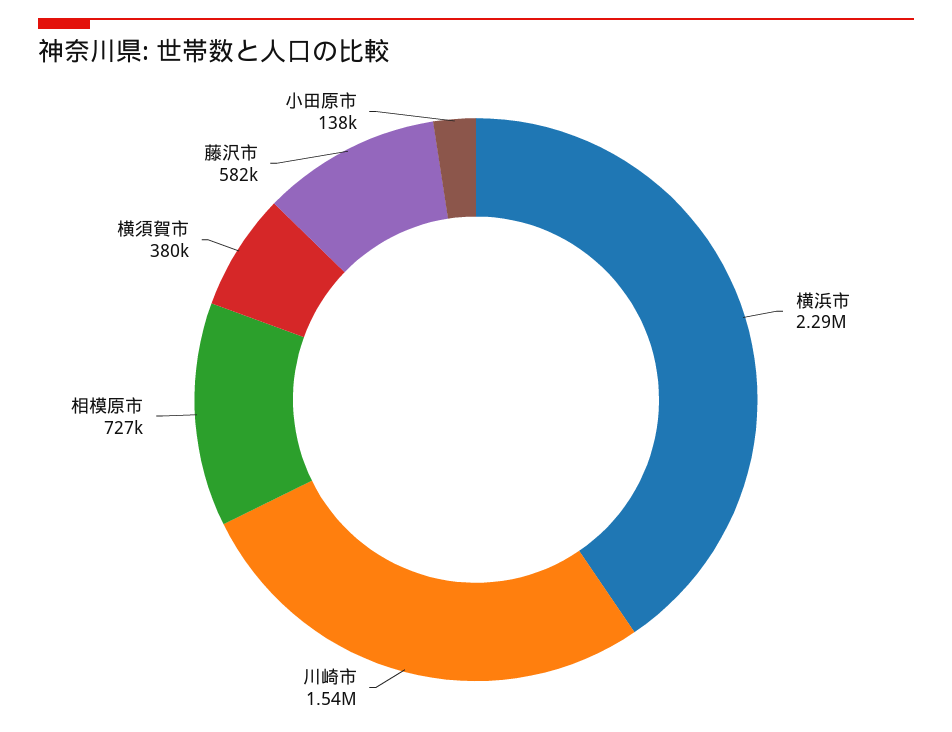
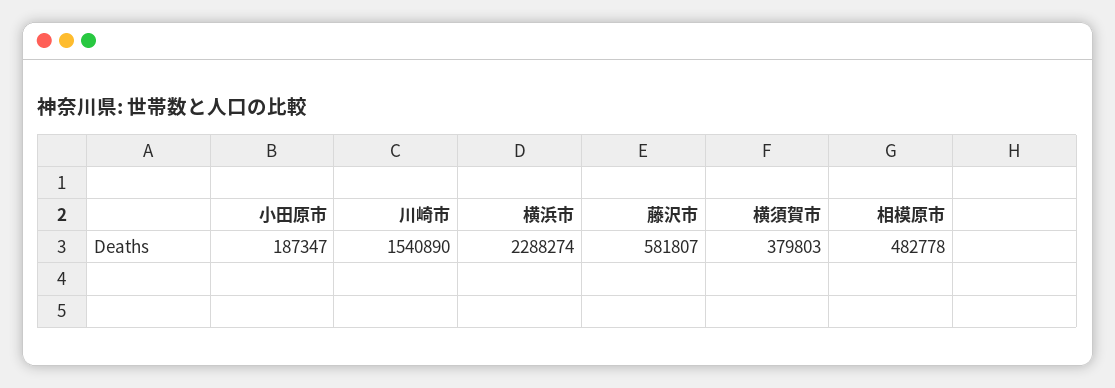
  {
    "横浜市": 2288274,
    "川崎市": 1540890,
-   "相模原市": 727000,
+   "相模原市": 482778,
    "横須賀市": 379803,
    "藤沢市": 581807,
-   "小田原市": 138000
+   "小田原市": 187347
  }

